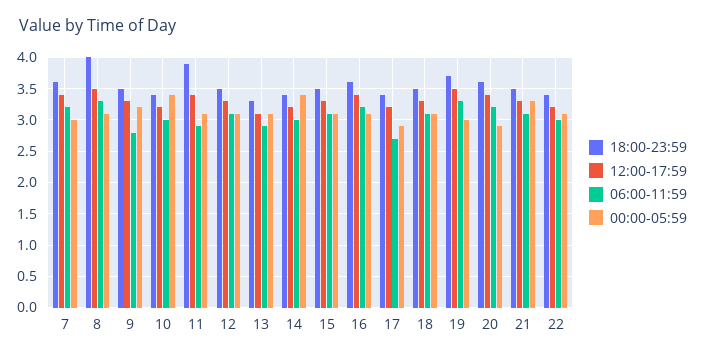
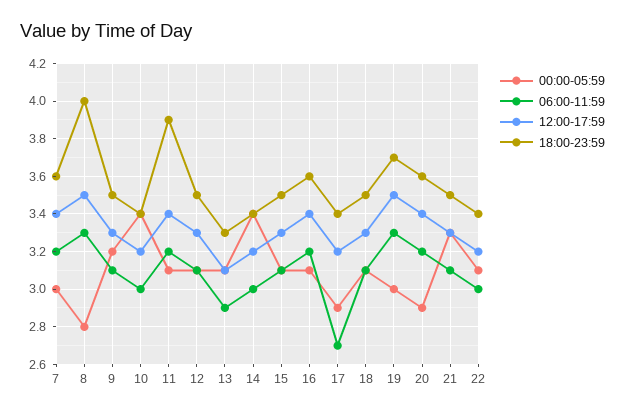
  {
    "18:00-23:59": {
      "7": 3.6,
      "8": 4,
      "9": 3.5,
      "10": 3.4,
      "11": 3.9,
      "12": 3.5,
      "13": 3.3,
      "14": 3.4,
      "15": 3.5,
      "16": 3.6,
      "17": 3.4,
      "18": 3.5,
      "19": 3.7,
      "20": 3.6,
      "21": 3.5,
      "22": 3.4
    },
    "12:00-17:59": {
      "7": 3.4,
      "8": 3.5,
      "9": 3.3,
      "10": 3.2,
      "11": 3.4,
      "12": 3.3,
      "13": 3.1,
      "14": 3.2,
      "15": 3.3,
      "16": 3.4,
      "17": 3.2,
      "18": 3.3,
      "19": 3.5,
      "20": 3.4,
      "21": 3.3,
      "22": 3.2
    },
    "06:00-11:59": {
      "7": 3.2,
      "8": 3.3,
-     "9": 2.8,
+     "9": 3.1,
      "10": 3,
-     "11": 2.9,
+     "11": 3.2,
      "12": 3.1,
      "13": 2.9,
      "14": 3,
      "15": 3.1,
      "16": 3.2,
      "17": 2.7,
      "18": 3.1,
      "19": 3.3,
      "20": 3.2,
      "21": 3.1,
      "22": 3
    },
    "00:00-05:59": {
      "7": 3,
-     "8": 3.1,
+     "8": 2.8,
      "9": 3.2,
      "10": 3.4,
      "11": 3.1,
      "12": 3.1,
      "13": 3.1,
      "14": 3.4,
      "15": 3.1,
      "16": 3.1,
      "17": 2.9,
      "18": 3.1,
      "19": 3,
      "20": 2.9,
      "21": 3.3,
      "22": 3.1
    }
  }

